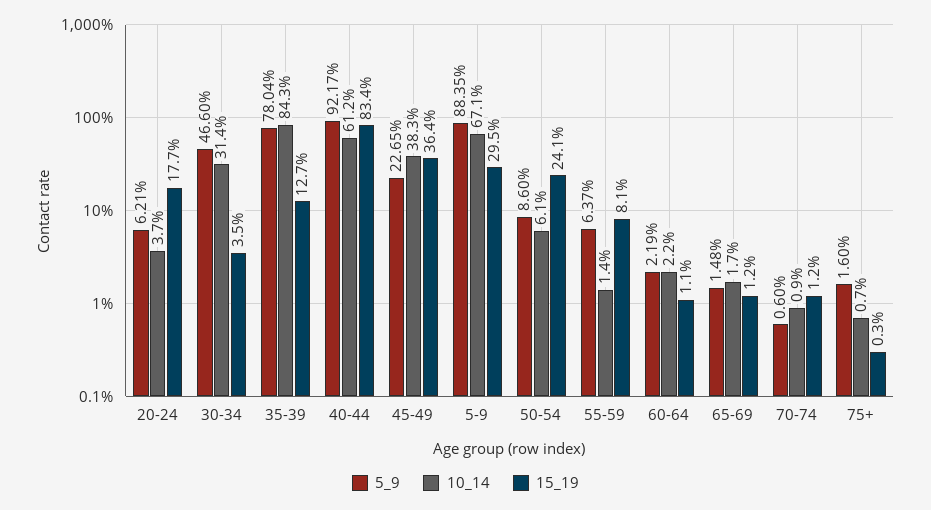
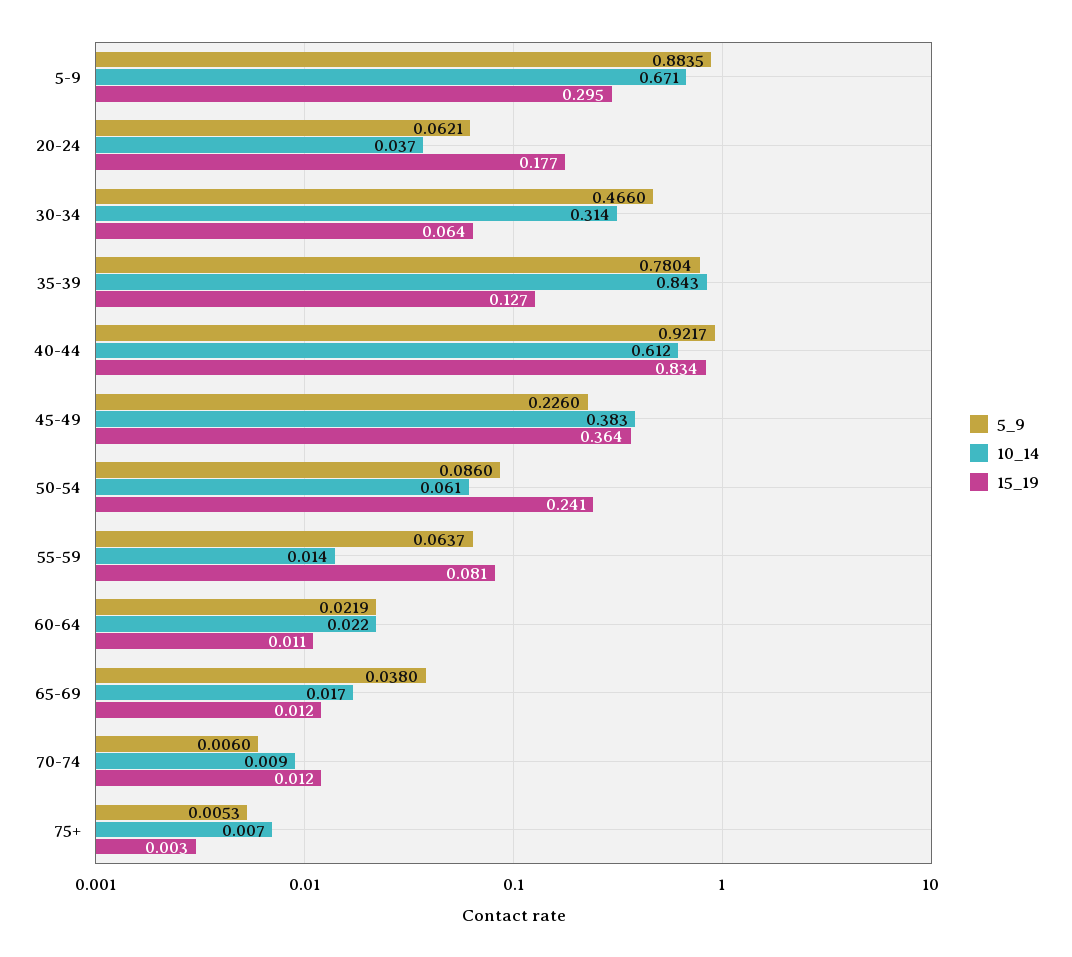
  {
    "5_9": {
      "20-24": 0.0621,
      "30-34": 0.466,
      "35-39": 0.7804,
      "40-44": 0.9217,
-     "45-49": 0.2265,
+     "45-49": 0.226,
      "5-9": 0.8835,
      "50-54": 0.086,
      "55-59": 0.0637,
      "60-64": 0.0219,
-     "65-69": 0.0148,
+     "65-69": 0.038,
      "70-74": 0.006,
-     "75+": 0.016
+     "75+": 0.0053
    },
    "10_14": {
      "20-24": 0.037,
      "30-34": 0.314,
      "35-39": 0.843,
      "40-44": 0.612,
      "45-49": 0.383,
      "5-9": 0.671,
      "50-54": 0.061,
      "55-59": 0.014,
      "60-64": 0.022,
      "65-69": 0.017,
      "70-74": 0.009,
      "75+": 0.007
    },
    "15_19": {
      "20-24": 0.177,
-     "30-34": 0.035,
+     "30-34": 0.064,
      "35-39": 0.127,
      "40-44": 0.834,
      "45-49": 0.364,
      "5-9": 0.295,
      "50-54": 0.241,
      "55-59": 0.081,
      "60-64": 0.011,
      "65-69": 0.012,
      "70-74": 0.012,
      "75+": 0.003
    }
  }

